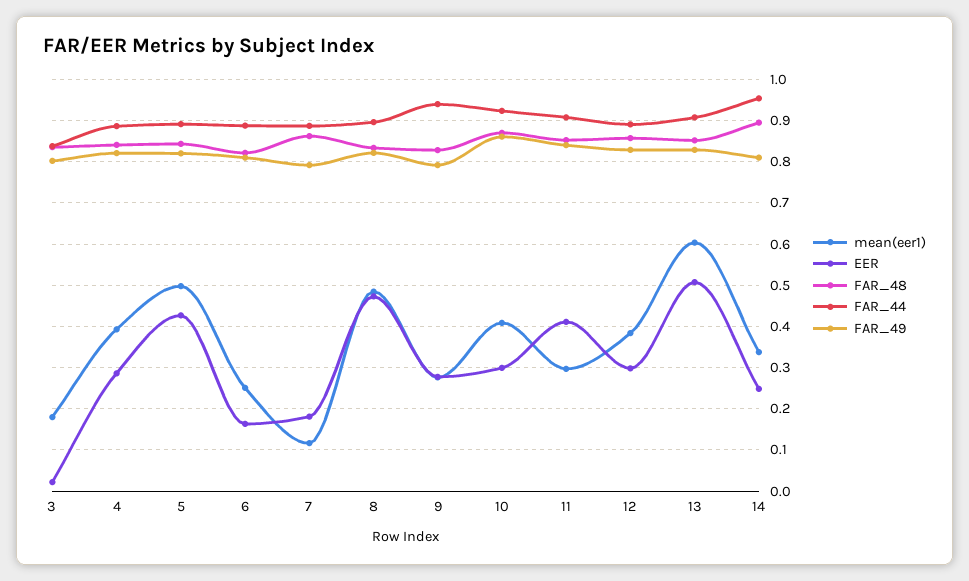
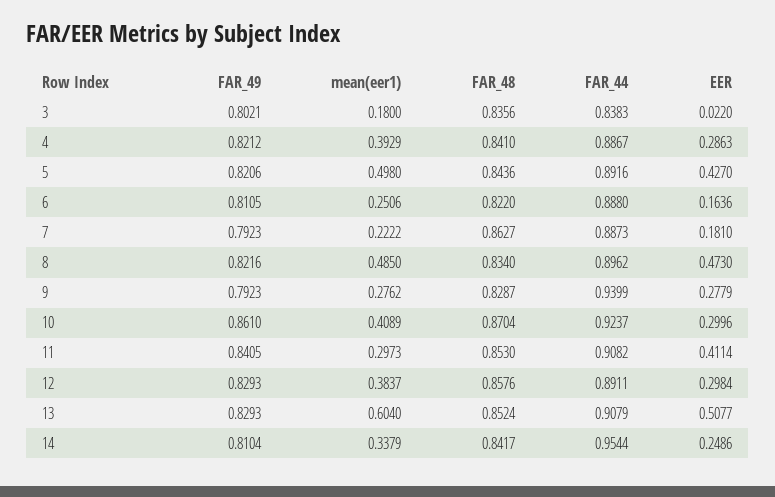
  {
    "mean(eer1)": {
      "3": 0.18,
      "4": 0.3929,
      "5": 0.498,
      "6": 0.2506,
-     "7": 0.12,
+     "7": 0.2222,
      "8": 0.485,
      "9": 0.2762,
      "10": 0.4089,
      "11": 0.2973,
      "12": 0.3837,
      "13": 0.604,
      "14": 0.3379
    },
    "EER": {
      "3": 0.022,
      "4": 0.2863,
      "5": 0.427,
      "6": 0.1636,
      "7": 0.181,
      "8": 0.473,
      "9": 0.2779,
      "10": 0.2996,
      "11": 0.4114,
      "12": 0.2984,
      "13": 0.5077,
      "14": 0.2486
    },
    "FAR_48": {
      "3": 0.8356,
      "4": 0.841,
      "5": 0.8436,
      "6": 0.822,
      "7": 0.8627,
      "8": 0.834,
      "9": 0.8287,
      "10": 0.8704,
      "11": 0.853,
      "12": 0.8576,
      "13": 0.8524,
-     "14": 0.9
+     "14": 0.8417
    },
    "FAR_44": {
      "3": 0.8383,
      "4": 0.8867,
      "5": 0.8916,
      "6": 0.888,
      "7": 0.8873,
      "8": 0.8962,
      "9": 0.9399,
      "10": 0.9237,
      "11": 0.9082,
      "12": 0.8911,
      "13": 0.9079,
      "14": 0.9544
    },
    "FAR_49": {
      "3": 0.8021,
      "4": 0.8212,
      "5": 0.8206,
      "6": 0.8105,
      "7": 0.7923,
      "8": 0.8216,
      "9": 0.7923,
      "10": 0.861,
      "11": 0.8405,
      "12": 0.8293,
      "13": 0.8293,
      "14": 0.8104
    }
  }

